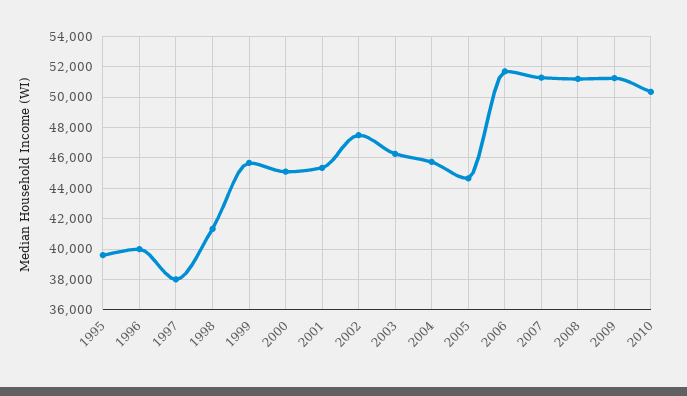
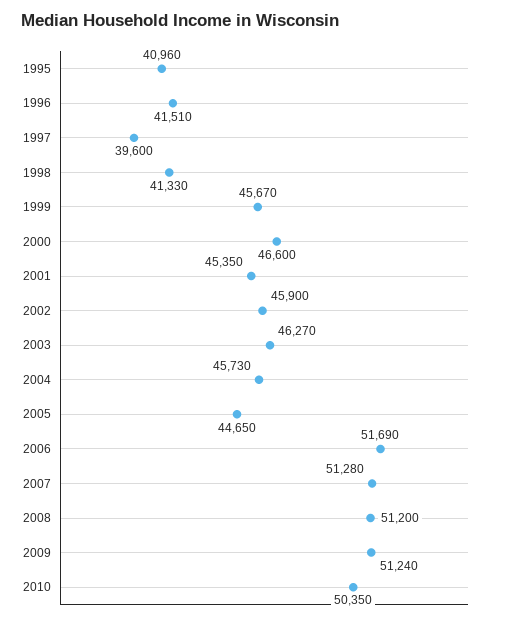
  {
-   "1995": 39500,
+   "1995": 40960,
-   "1996": 40000,
+   "1996": 41510,
-   "1997": 38000,
+   "1997": 39600,
    "1998": 41330,
    "1999": 45670,
-   "2000": 45000,
+   "2000": 46600,
    "2001": 45350,
-   "2002": 47500,
+   "2002": 45900,
    "2003": 46270,
    "2004": 45730,
    "2005": 44650,
    "2006": 51690,
    "2007": 51280,
    "2008": 51200,
    "2009": 51240,
    "2010": 50350
  }

